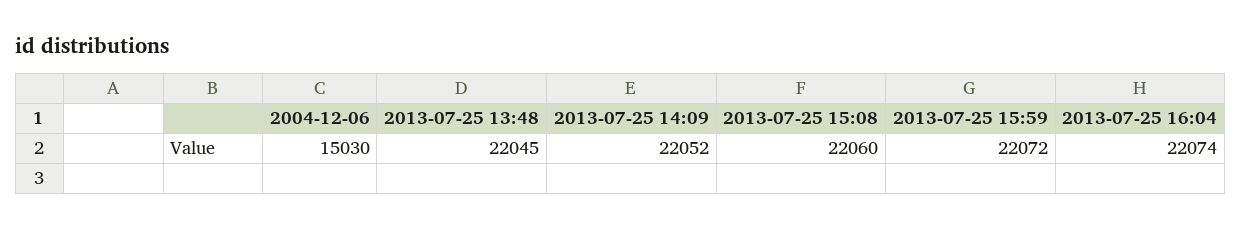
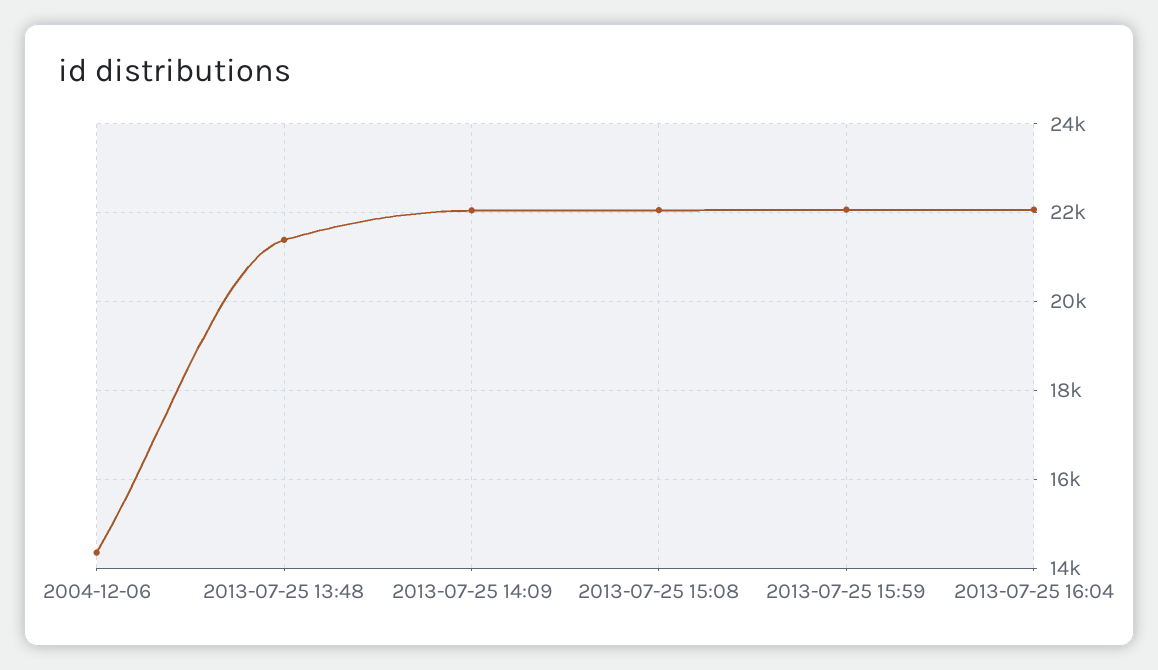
  {
-   "2004-12-06": 15030,
+   "2004-12-06": 14400,
-   "2013-07-25 13:48": 22045,
+   "2013-07-25 13:48": 21400,
    "2013-07-25 14:09": 22052,
    "2013-07-25 15:08": 22060,
    "2013-07-25 15:59": 22072,
    "2013-07-25 16:04": 22074
  }

